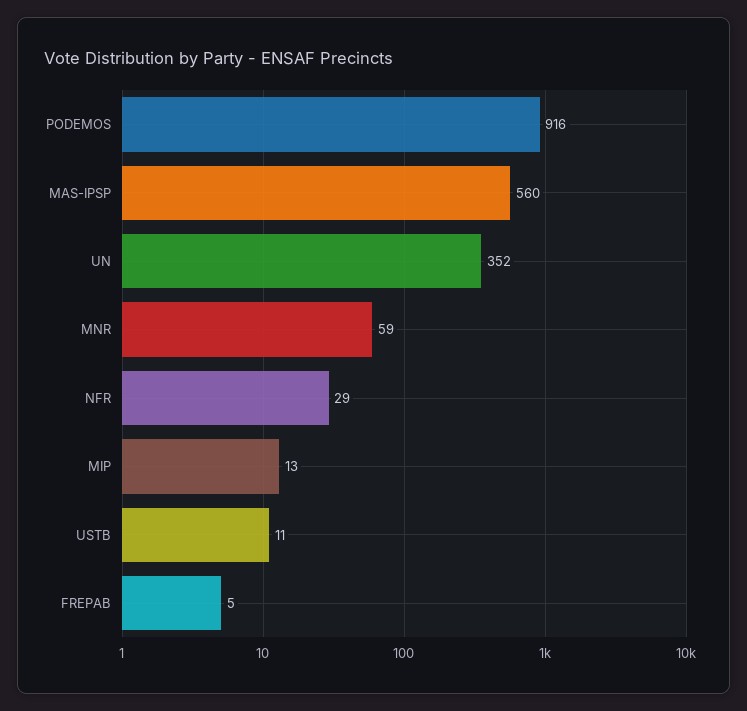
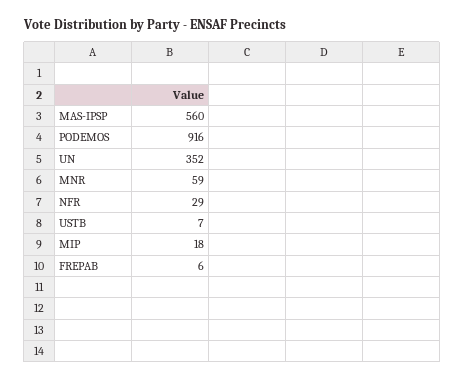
  {
    "PODEMOS": 916,
    "MAS-IPSP": 560,
    "UN": 352,
    "MNR": 59,
    "NFR": 29,
-   "MIP": 13,
+   "MIP": 18,
-   "USTB": 11,
+   "USTB": 7,
-   "FREPAB": 5
+   "FREPAB": 6
  }

